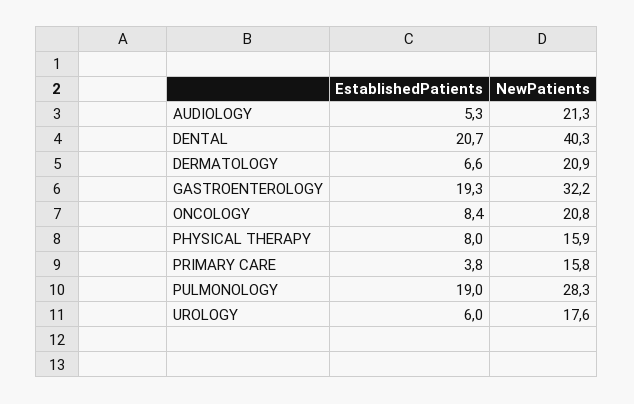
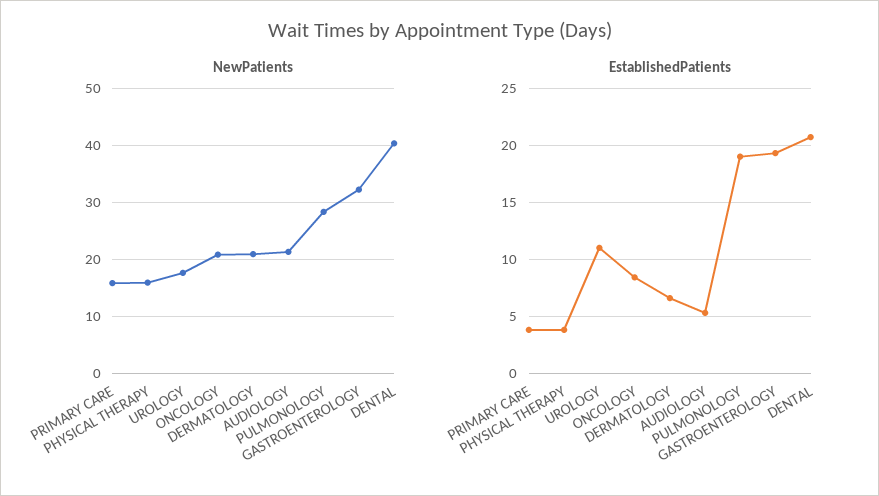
  {
    "EstablishedPatients": {
      "AUDIOLOGY": 5.3,
      "DENTAL": 20.7,
      "DERMATOLOGY": 6.6,
      "GASTROENTEROLOGY": 19.3,
      "ONCOLOGY": 8.4,
-     "PHYSICAL THERAPY": 8,
+     "PHYSICAL THERAPY": 4,
      "PRIMARY CARE": 3.8,
      "PULMONOLOGY": 19,
-     "UROLOGY": 6
+     "UROLOGY": 11
    },
    "NewPatients": {
      "AUDIOLOGY": 21.3,
      "DENTAL": 40.3,
      "DERMATOLOGY": 20.9,
      "GASTROENTEROLOGY": 32.2,
      "ONCOLOGY": 20.8,
      "PHYSICAL THERAPY": 15.9,
      "PRIMARY CARE": 15.8,
      "PULMONOLOGY": 28.3,
      "UROLOGY": 17.6
    }
  }

